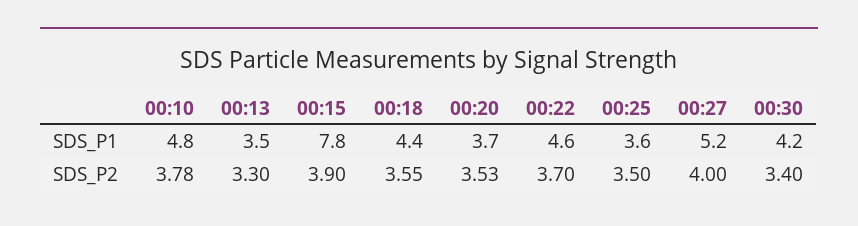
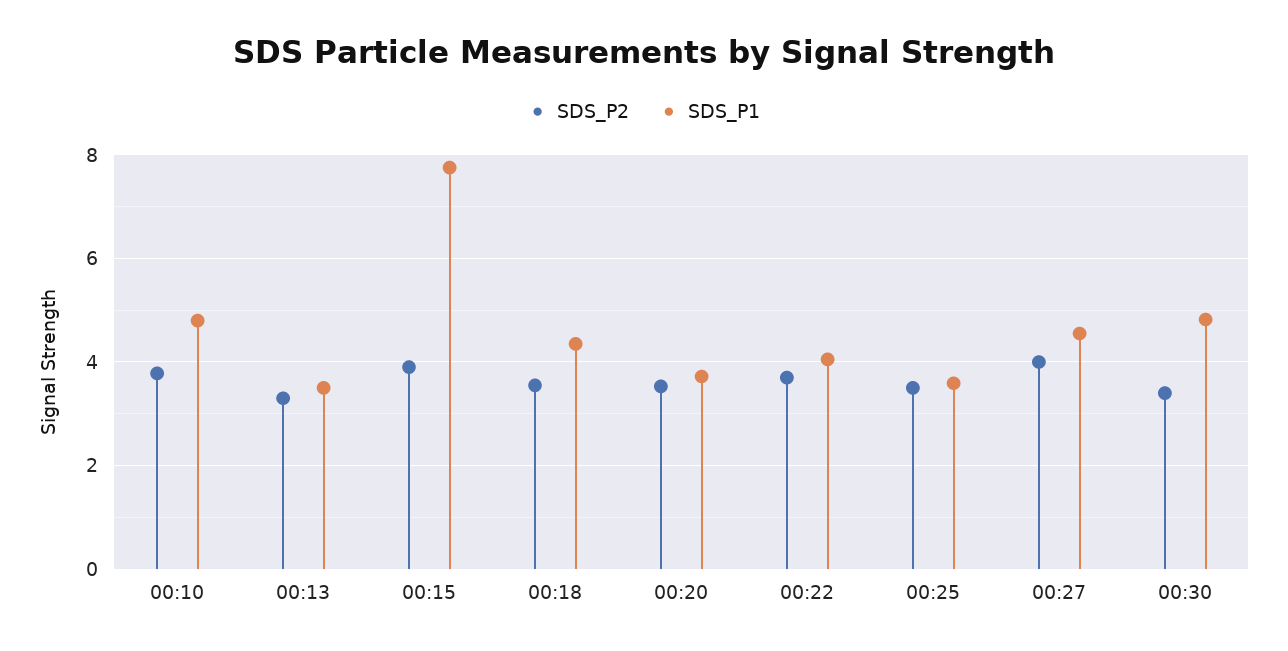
  {
    "SDS_P1": {
      "00:10": 4.8,
      "00:13": 3.5,
      "00:15": 7.8,
      "00:18": 4.4,
      "00:20": 3.7,
-     "00:22": 4.6,
+     "00:22": 4,
      "00:25": 3.6,
-     "00:27": 5.2,
+     "00:27": 4.6,
-     "00:30": 4.2
+     "00:30": 4.8
    },
    "SDS_P2": {
      "00:10": 3.78,
      "00:13": 3.3,
      "00:15": 3.9,
      "00:18": 3.55,
      "00:20": 3.53,
      "00:22": 3.7,
      "00:25": 3.5,
      "00:27": 4,
      "00:30": 3.4
    }
  }

